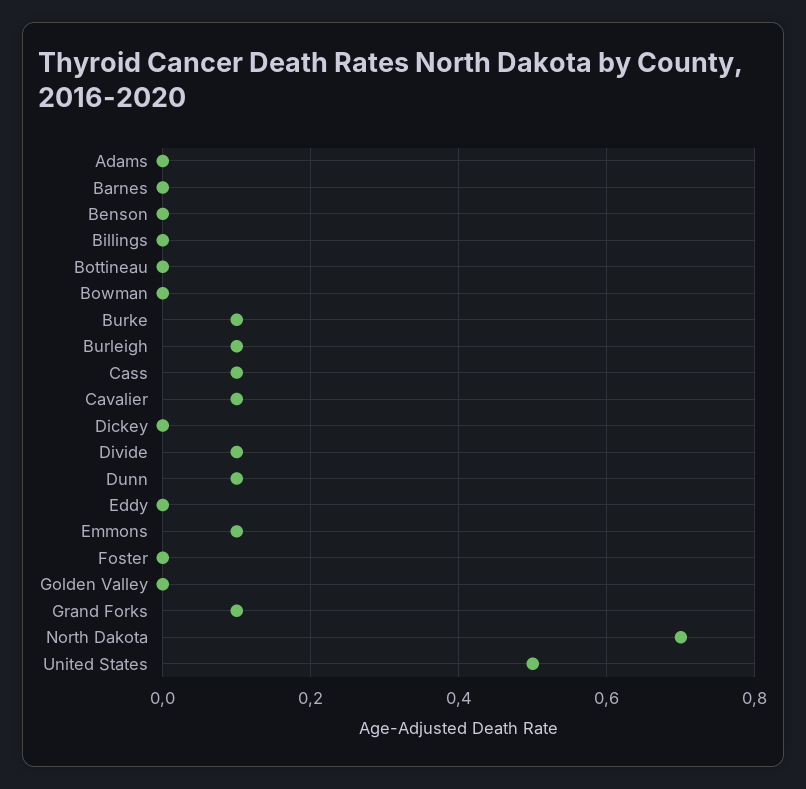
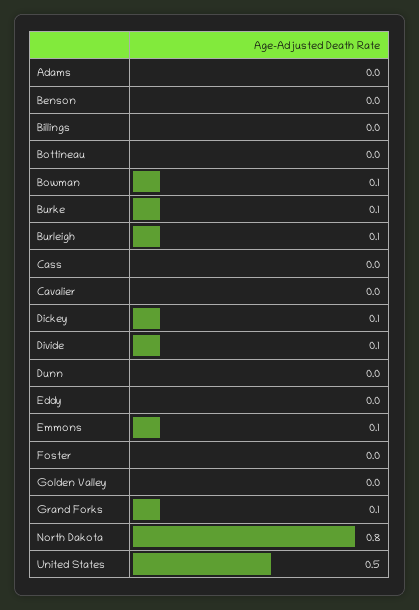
  {
    "Adams": 0,
-   "Barnes": 0,
    "Benson": 0,
    "Billings": 0,
    "Bottineau": 0,
-   "Bowman": 0,
+   "Bowman": 0.1,
    "Burke": 0.1,
    "Burleigh": 0.1,
-   "Cass": 0.1,
+   "Cass": 0,
-   "Cavalier": 0.1,
+   "Cavalier": 0,
-   "Dickey": 0,
+   "Dickey": 0.1,
    "Divide": 0.1,
-   "Dunn": 0.1,
+   "Dunn": 0,
    "Eddy": 0,
    "Emmons": 0.1,
    "Foster": 0,
    "Golden Valley": 0,
    "Grand Forks": 0.1,
-   "North Dakota": 0.7,
+   "North Dakota": 0.8,
    "United States": 0.5
  }

